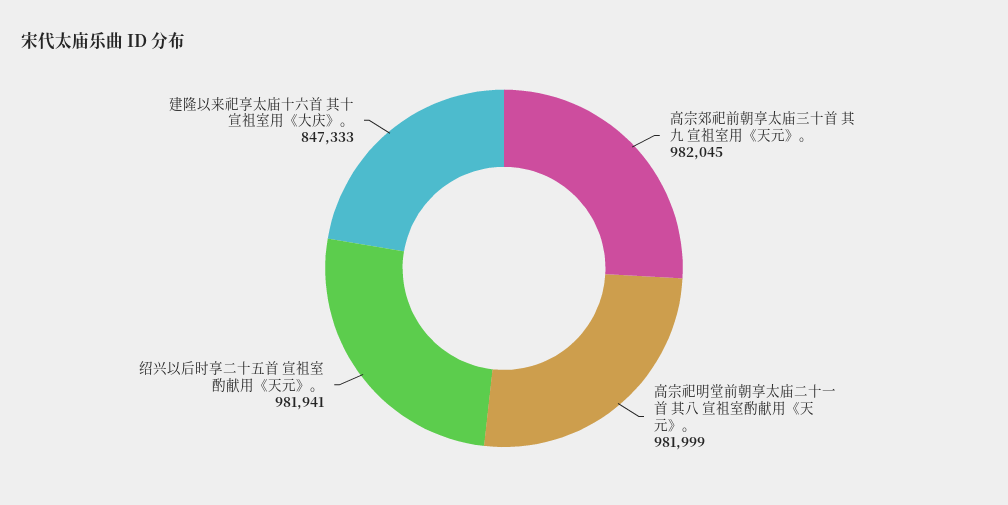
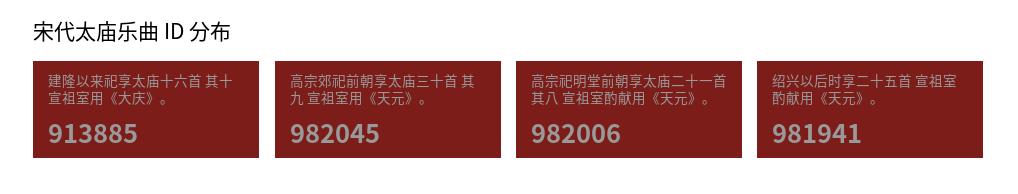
  {
    "高宗郊祀前朝享太庙三十首 其九 宣祖室用《天元》。": 982045,
-   "高宗祀明堂前朝享太庙二十一首 其八 宣祖室酌献用《天元》。": 981999,
+   "高宗祀明堂前朝享太庙二十一首 其八 宣祖室酌献用《天元》。": 982006,
    "绍兴以后时享二十五首 宣祖室酌献用《天元》。": 981941,
-   "建隆以来祀享太庙十六首 其十 宣祖室用《大庆》。": 847333
+   "建隆以来祀享太庙十六首 其十 宣祖室用《大庆》。": 913885
  }

